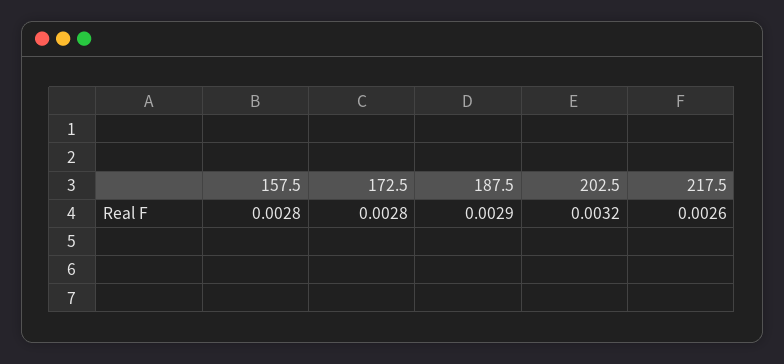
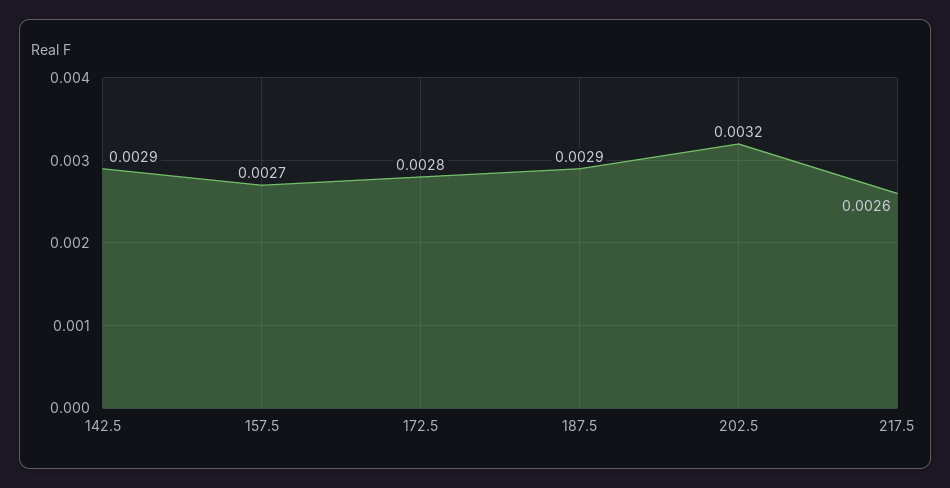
  {
-   "157.5": 0.0028,
+   "157.5": 0.0027,
    "172.5": 0.0028,
    "187.5": 0.0029,
    "202.5": 0.0032,
-   "217.5": 0.0026
+   "217.5": 0.0026,
+   "142.5": 0.0029
  }

